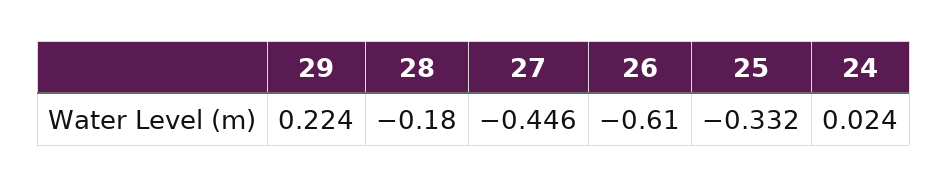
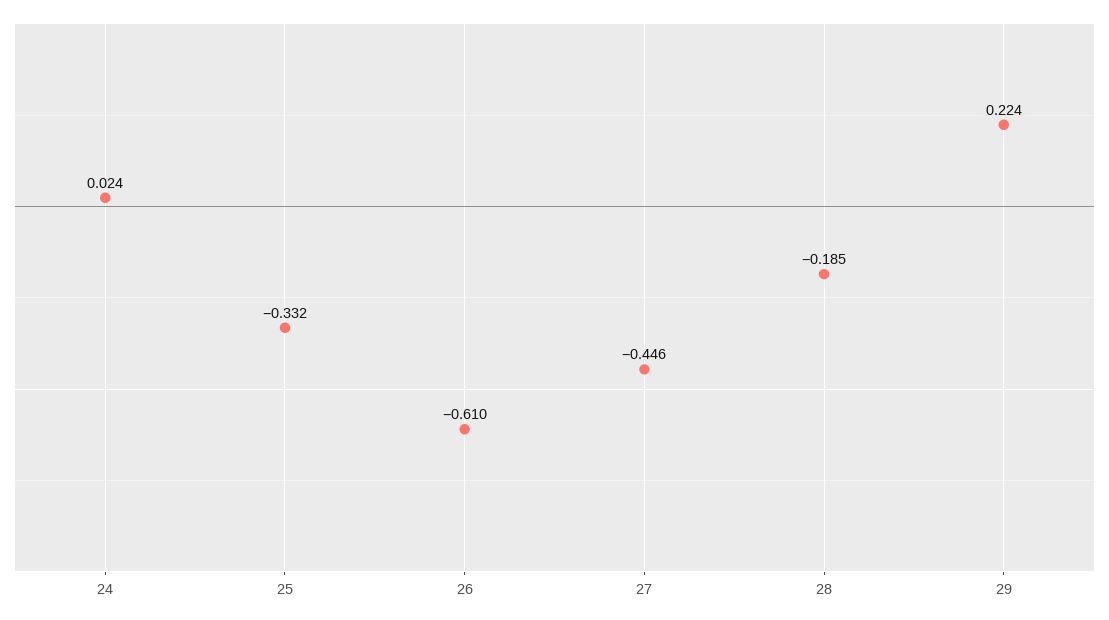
  {
    "29": 0.224,
-   "28": -0.18,
+   "28": -0.185,
    "27": -0.446,
    "26": -0.61,
    "25": -0.332,
    "24": 0.024
  }

